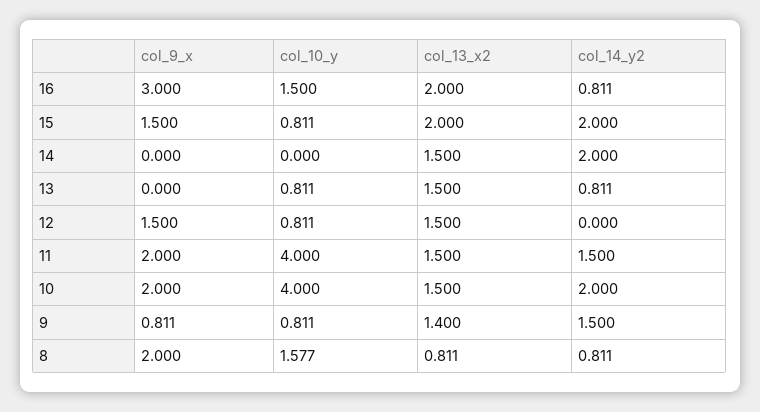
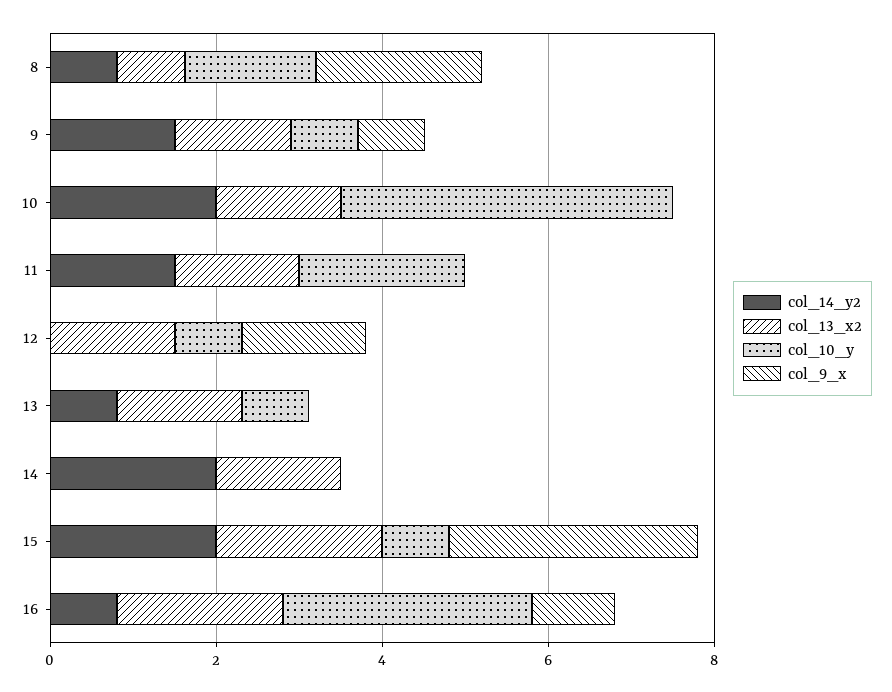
  {
    "col_9_x": {
-     "16": 3,
+     "16": 1,
-     "15": 1.5,
+     "15": 3,
      "14": 0,
      "13": 0,
      "12": 1.5,
-     "11": 2,
+     "11": 0,
-     "10": 2,
+     "10": 0,
      "9": 0.811,
      "8": 2
    },
    "col_10_y": {
-     "16": 1.5,
+     "16": 3,
      "15": 0.811,
      "14": 0,
      "13": 0.811,
      "12": 0.811,
-     "11": 4,
+     "11": 2,
      "10": 4,
      "9": 0.811,
      "8": 1.577
    },
    "col_13_x2": {
      "16": 2,
      "15": 2,
      "14": 1.5,
      "13": 1.5,
      "12": 1.5,
      "11": 1.5,
      "10": 1.5,
      "9": 1.4,
      "8": 0.811
    },
    "col_14_y2": {
      "16": 0.811,
      "15": 2,
      "14": 2,
      "13": 0.811,
      "12": 0,
      "11": 1.5,
      "10": 2,
      "9": 1.5,
      "8": 0.811
    }
  }

